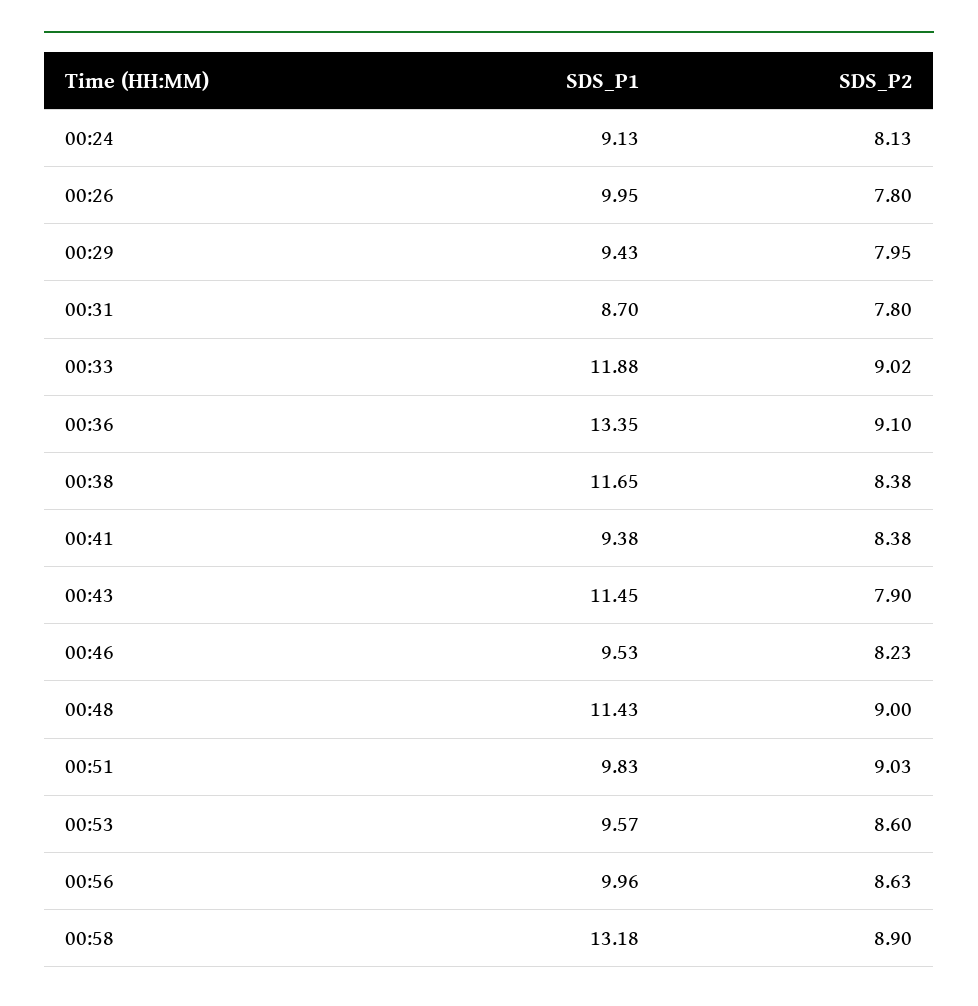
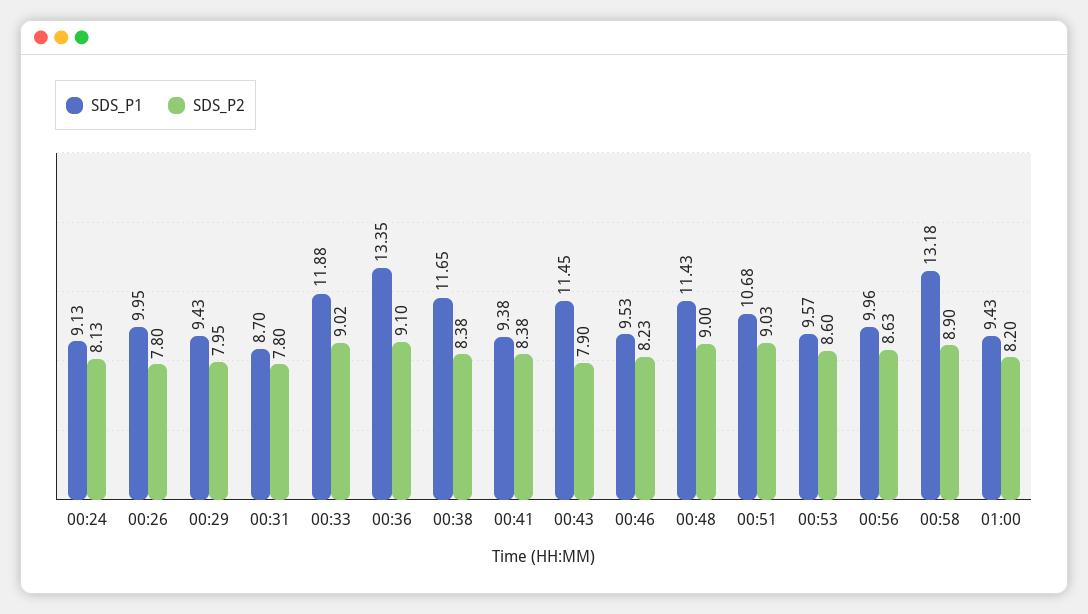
  {
    "SDS_P1": {
      "00:24": 9.13,
      "00:26": 9.95,
      "00:29": 9.43,
      "00:31": 8.7,
      "00:33": 11.88,
      "00:36": 13.35,
      "00:38": 11.65,
      "00:41": 9.38,
      "00:43": 11.45,
      "00:46": 9.53,
      "00:48": 11.43,
-     "00:51": 9.83,
+     "00:51": 10.68,
      "00:53": 9.57,
      "00:56": 9.96,
-     "00:58": 13.18
+     "00:58": 13.18,
+     "01:00": 9.43
    },
    "SDS_P2": {
      "00:24": 8.13,
      "00:26": 7.8,
      "00:29": 7.95,
      "00:31": 7.8,
      "00:33": 9.02,
      "00:36": 9.1,
      "00:38": 8.38,
      "00:41": 8.38,
      "00:43": 7.9,
      "00:46": 8.23,
      "00:48": 9,
      "00:51": 9.03,
      "00:53": 8.6,
      "00:56": 8.63,
-     "00:58": 8.9
+     "00:58": 8.9,
+     "01:00": 8.2
    }
  }

